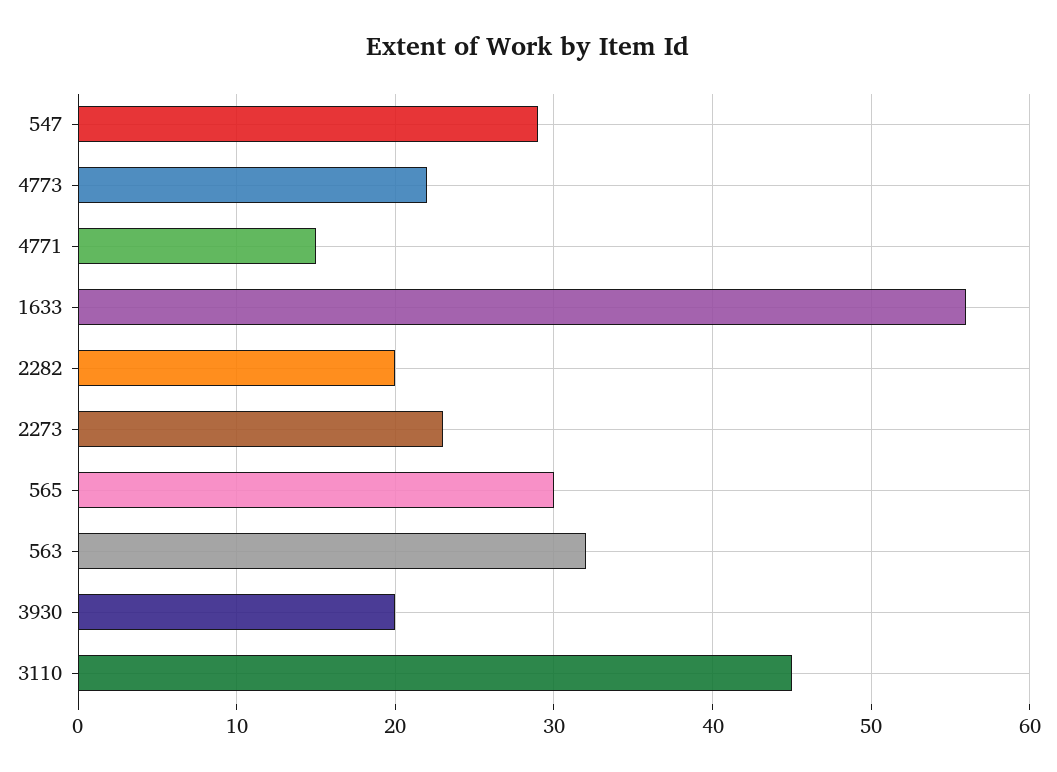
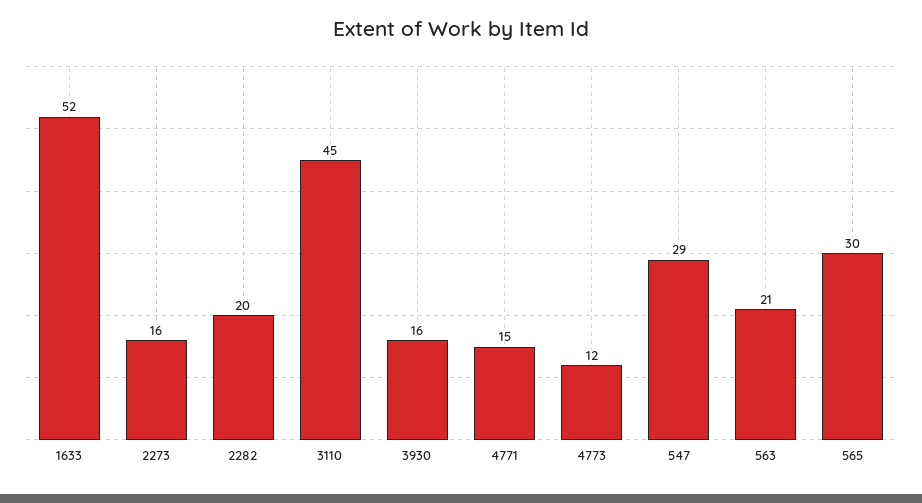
  {
    "547": 29,
-   "4773": 22,
+   "4773": 12,
    "4771": 15,
-   "1633": 56,
+   "1633": 52,
    "2282": 20,
-   "2273": 23,
+   "2273": 16,
    "565": 30,
-   "563": 32,
+   "563": 21,
-   "3930": 20,
+   "3930": 16,
    "3110": 45
  }

